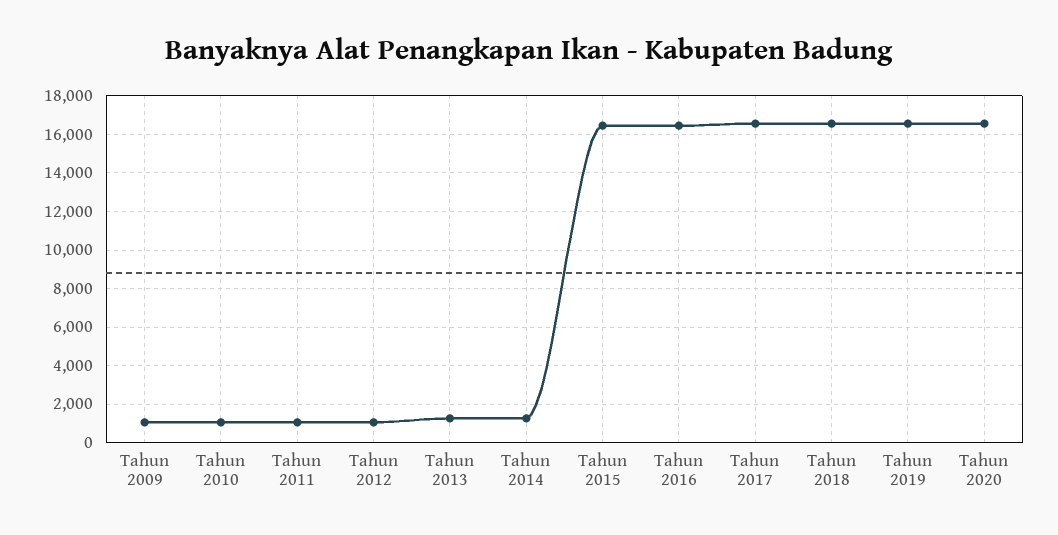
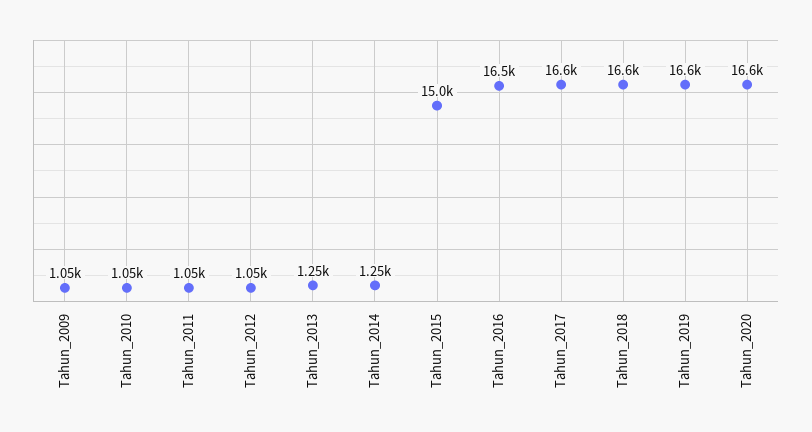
  {
    "Tahun 2009": 1050,
    "Tahun 2010": 1050,
    "Tahun 2011": 1050,
    "Tahun 2012": 1050,
    "Tahun 2013": 1250,
    "Tahun 2014": 1250,
-   "Tahun 2015": 16500,
+   "Tahun 2015": 15000,
    "Tahun 2016": 16500,
    "Tahun 2017": 16600,
    "Tahun 2018": 16600,
    "Tahun 2019": 16600,
    "Tahun 2020": 16600
  }

